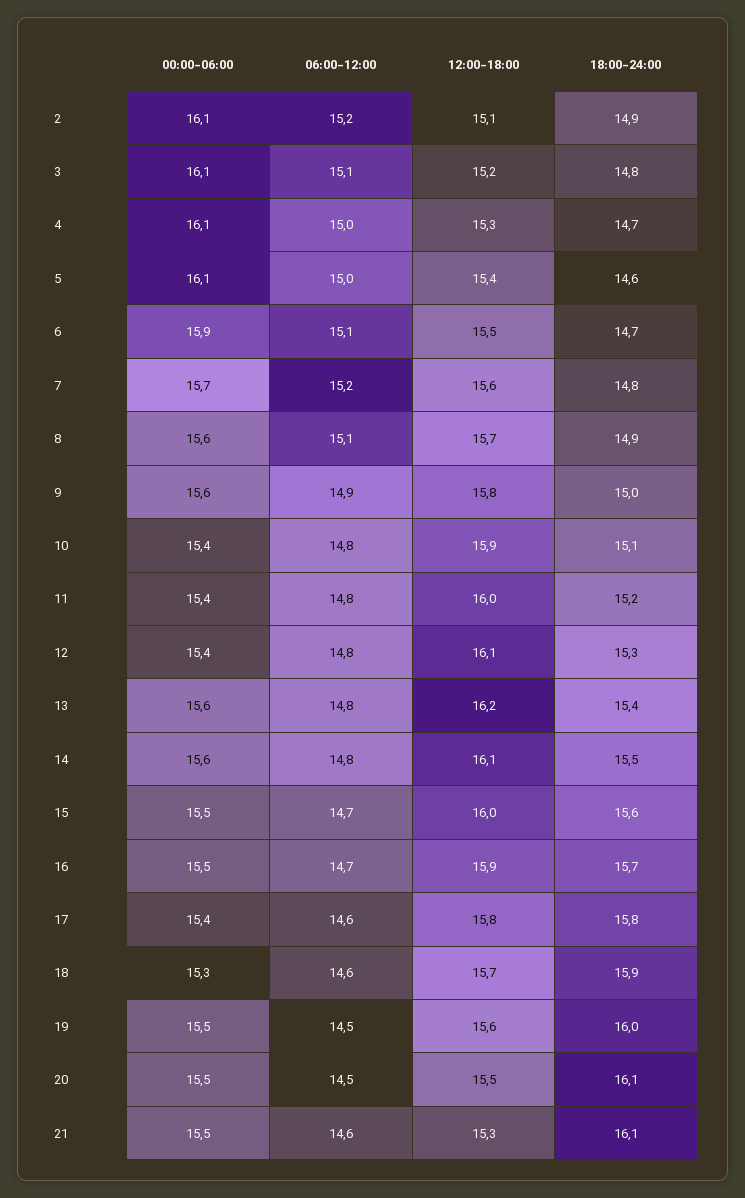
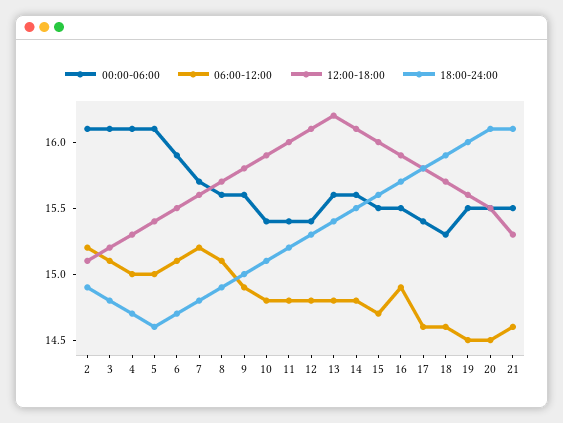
  {
    "00:00-06:00": {
      "2": 16.1,
      "3": 16.1,
      "4": 16.1,
      "5": 16.1,
      "6": 15.9,
      "7": 15.7,
      "8": 15.6,
      "9": 15.6,
      "10": 15.4,
      "11": 15.4,
      "12": 15.4,
      "13": 15.6,
      "14": 15.6,
      "15": 15.5,
      "16": 15.5,
      "17": 15.4,
      "18": 15.3,
      "19": 15.5,
      "20": 15.5,
      "21": 15.5
    },
    "06:00-12:00": {
      "2": 15.2,
      "3": 15.1,
      "4": 15,
      "5": 15,
      "6": 15.1,
      "7": 15.2,
      "8": 15.1,
      "9": 14.9,
      "10": 14.8,
      "11": 14.8,
      "12": 14.8,
      "13": 14.8,
      "14": 14.8,
      "15": 14.7,
-     "16": 14.7,
+     "16": 14.9,
      "17": 14.6,
      "18": 14.6,
      "19": 14.5,
      "20": 14.5,
      "21": 14.6
    },
    "12:00-18:00": {
      "2": 15.1,
      "3": 15.2,
      "4": 15.3,
      "5": 15.4,
      "6": 15.5,
      "7": 15.6,
      "8": 15.7,
      "9": 15.8,
      "10": 15.9,
      "11": 16,
      "12": 16.1,
      "13": 16.2,
      "14": 16.1,
      "15": 16,
      "16": 15.9,
      "17": 15.8,
      "18": 15.7,
      "19": 15.6,
      "20": 15.5,
      "21": 15.3
    },
    "18:00-24:00": {
      "2": 14.9,
      "3": 14.8,
      "4": 14.7,
      "5": 14.6,
      "6": 14.7,
      "7": 14.8,
      "8": 14.9,
      "9": 15,
      "10": 15.1,
      "11": 15.2,
      "12": 15.3,
      "13": 15.4,
      "14": 15.5,
      "15": 15.6,
      "16": 15.7,
      "17": 15.8,
      "18": 15.9,
      "19": 16,
      "20": 16.1,
      "21": 16.1
    }
  }

